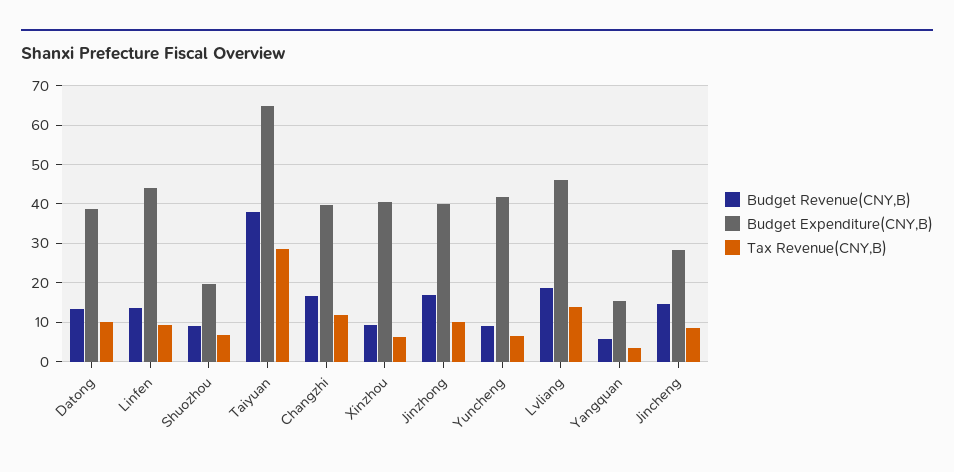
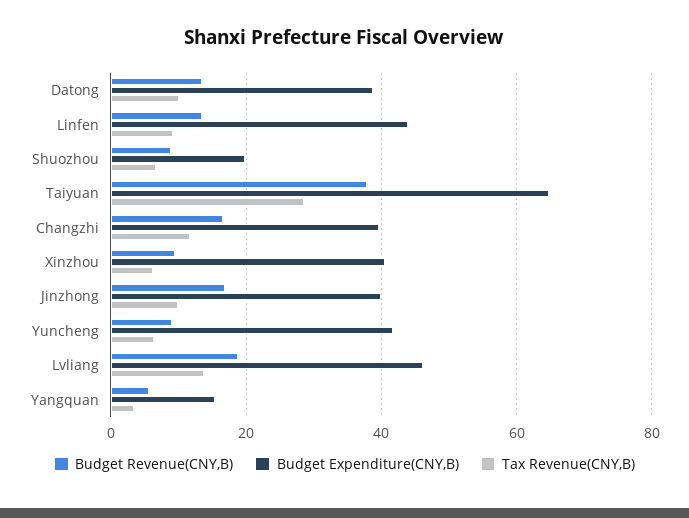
  {
    "Budget Revenue(CNY,B)": {
      "Datong": 14,
      "Linfen": 14,
      "Shuozhou": 8,
      "Taiyuan": 38,
      "Changzhi": 16,
      "Xinzhou": 10,
      "Jinzhong": 16,
      "Yuncheng": 10,
      "Lvliang": 18,
-     "Yangquan": 6,
+     "Yangquan": 6
-     "Jincheng": 14
    },
    "Budget Expenditure(CNY,B)": {
      "Datong": 38,
      "Linfen": 44,
      "Shuozhou": 20,
      "Taiyuan": 64,
      "Changzhi": 40,
      "Xinzhou": 40,
      "Jinzhong": 40,
      "Yuncheng": 42,
      "Lvliang": 46,
-     "Yangquan": 16,
+     "Yangquan": 16
-     "Jincheng": 28
    },
    "Tax Revenue(CNY,B)": {
      "Datong": 10,
      "Linfen": 10,
      "Shuozhou": 6,
      "Taiyuan": 28,
      "Changzhi": 12,
      "Xinzhou": 6,
      "Jinzhong": 10,
      "Yuncheng": 6,
      "Lvliang": 14,
-     "Yangquan": 4,
+     "Yangquan": 4
-     "Jincheng": 8
    }
  }

